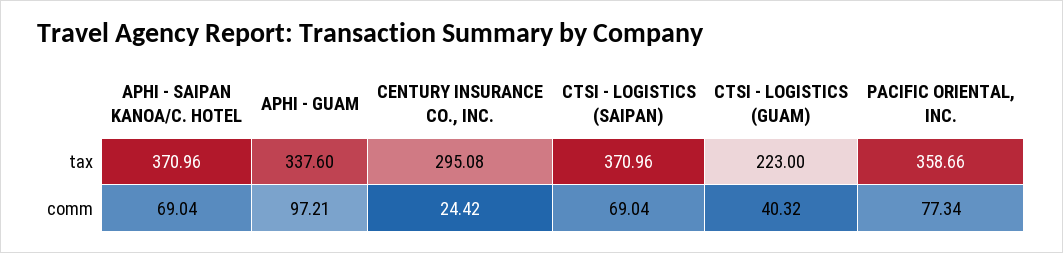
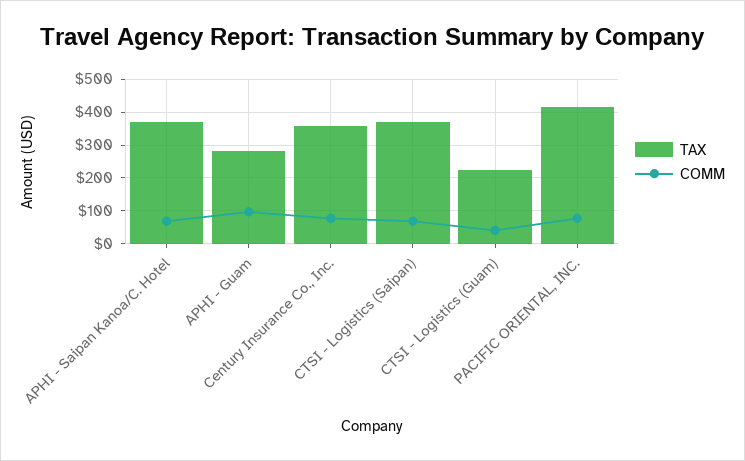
  {
    "tax": {
      "APHI - SAIPAN KANOA/C. HOTEL": 370.96,
-     "APHI - GUAM": 337.6,
+     "APHI - GUAM": 280,
-     "CENTURY INSURANCE CO., INC.": 295.08,
+     "CENTURY INSURANCE CO., INC.": 360,
      "CTSI - LOGISTICS (SAIPAN)": 370.96,
      "CTSI - LOGISTICS (GUAM)": 223,
-     "PACIFIC ORIENTAL, INC.": 358.66
+     "PACIFIC ORIENTAL, INC.": 420
    },
    "comm": {
      "APHI - SAIPAN KANOA/C. HOTEL": 69.04,
      "APHI - GUAM": 97.21,
-     "CENTURY INSURANCE CO., INC.": 24.42,
+     "CENTURY INSURANCE CO., INC.": 80,
      "CTSI - LOGISTICS (SAIPAN)": 69.04,
      "CTSI - LOGISTICS (GUAM)": 40.32,
      "PACIFIC ORIENTAL, INC.": 77.34
    }
  }

